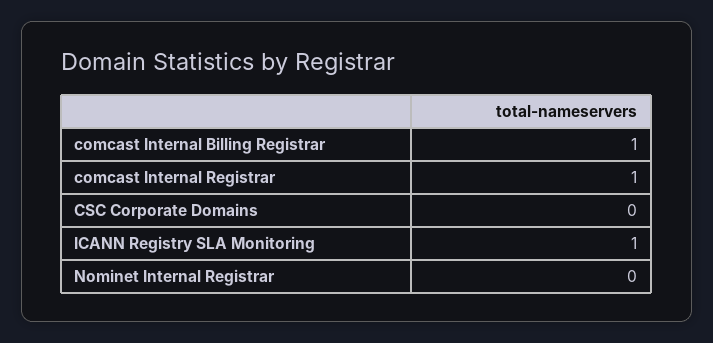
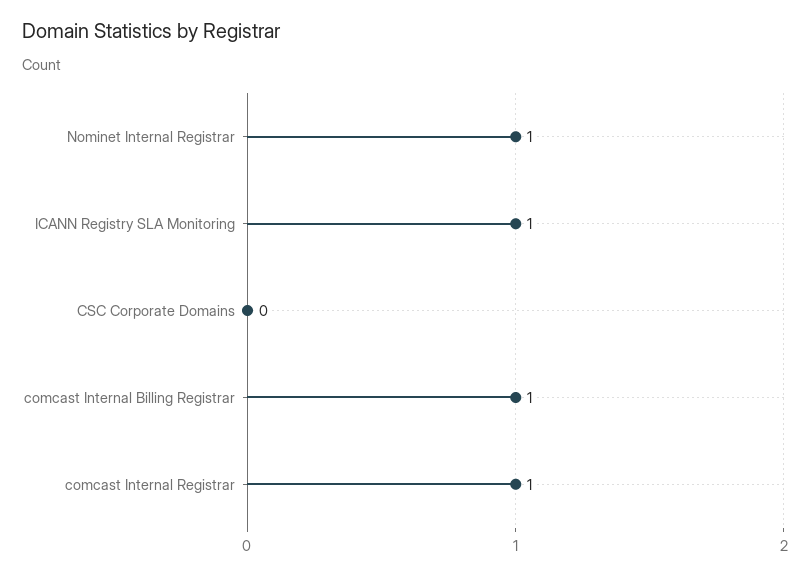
  {
    "comcast Internal Billing Registrar": 1,
    "comcast Internal Registrar": 1,
    "CSC Corporate Domains": 0,
    "ICANN Registry SLA Monitoring": 1,
-   "Nominet Internal Registrar": 0
+   "Nominet Internal Registrar": 1
  }

